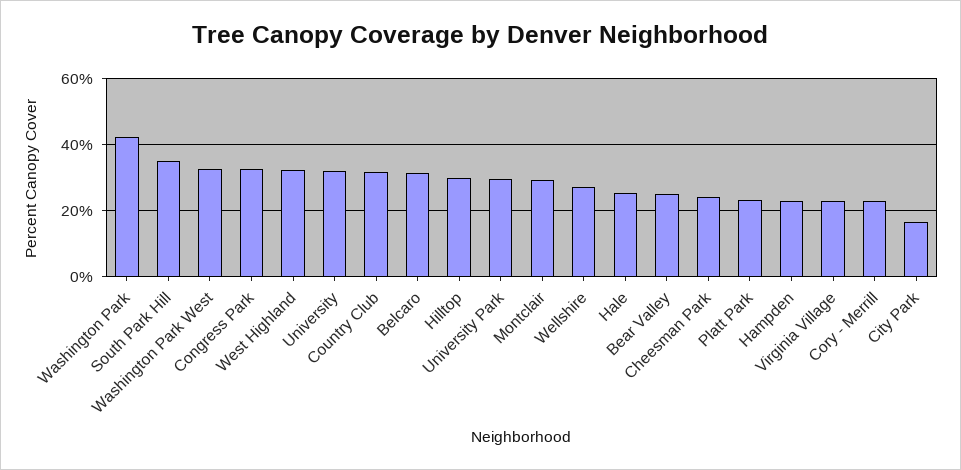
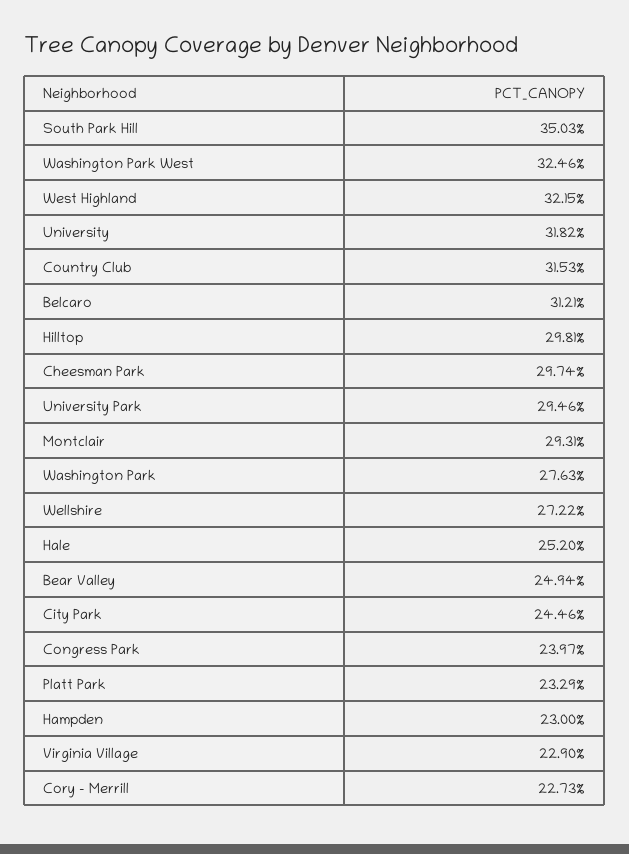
  {
-   "Washington Park": 42,
+   "Washington Park": 27.63,
    "South Park Hill": 35.03,
    "Washington Park West": 32.46,
-   "Congress Park": 32,
+   "Congress Park": 23.97,
    "West Highland": 32.15,
    "University": 31.82,
    "Country Club": 31.53,
    "Belcaro": 31.21,
    "Hilltop": 29.81,
    "University Park": 29.46,
    "Montclair": 29.31,
    "Wellshire": 27.22,
    "Hale": 25.2,
    "Bear Valley": 24.94,
-   "Cheesman Park": 24,
+   "Cheesman Park": 29.74,
    "Platt Park": 23.29,
    "Hampden": 23,
    "Virginia Village": 22.9,
    "Cory - Merrill": 22.73,
-   "City Park": 16
+   "City Park": 24.46
  }

